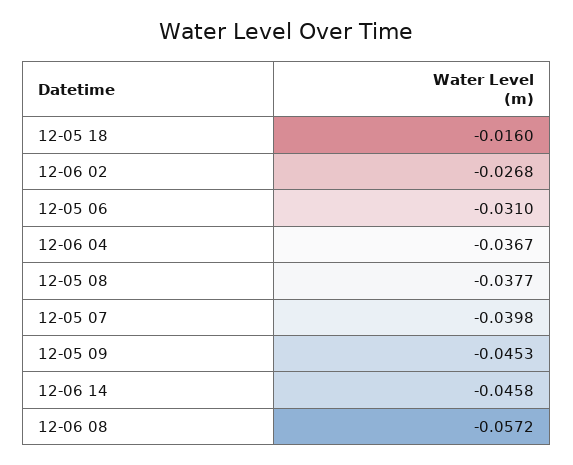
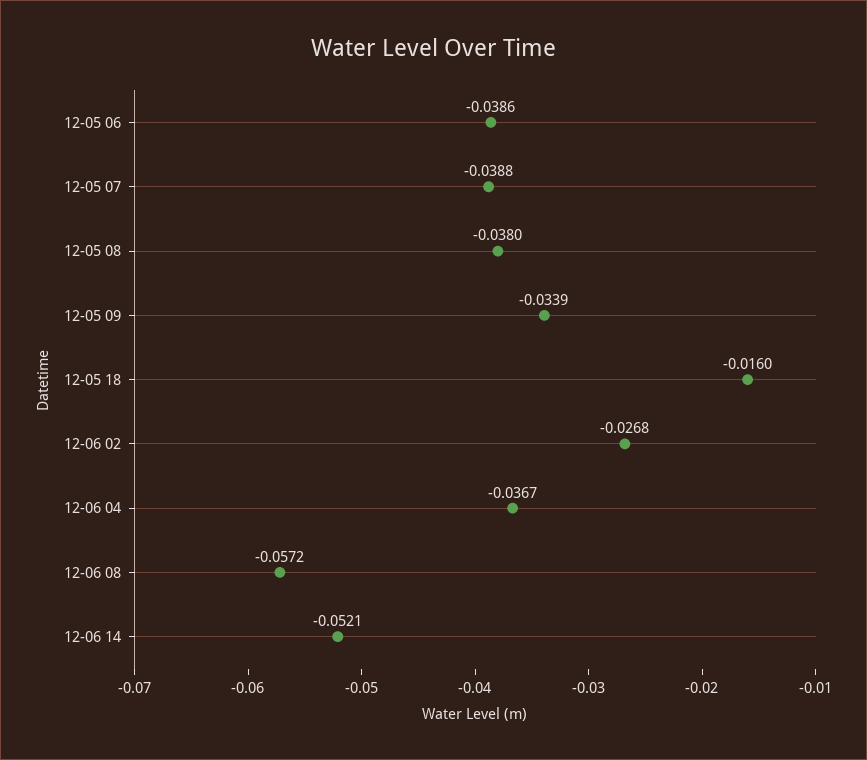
  {
    "12-05 18": -0.016,
    "12-06 02": -0.0268,
-   "12-05 06": -0.031,
+   "12-05 06": -0.0386,
    "12-06 04": -0.0367,
-   "12-05 08": -0.0377,
+   "12-05 08": -0.038,
-   "12-05 07": -0.0398,
+   "12-05 07": -0.0388,
-   "12-05 09": -0.0453,
+   "12-05 09": -0.0339,
-   "12-06 14": -0.0458,
+   "12-06 14": -0.0521,
    "12-06 08": -0.0572
  }

